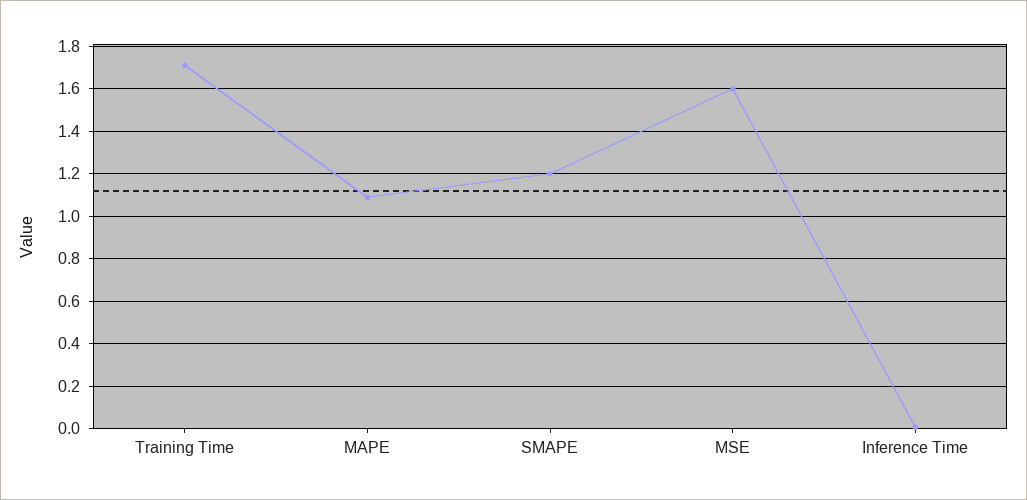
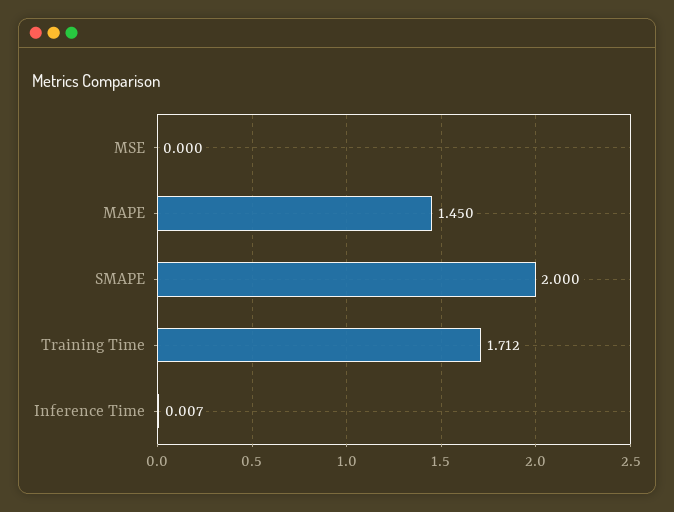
  {
    "Training Time": 1.712,
-   "MAPE": 1.1,
+   "MAPE": 1.45,
-   "SMAPE": 1.2,
+   "SMAPE": 2,
-   "MSE": 1.6,
+   "MSE": 0,
    "Inference Time": 0.007
  }

